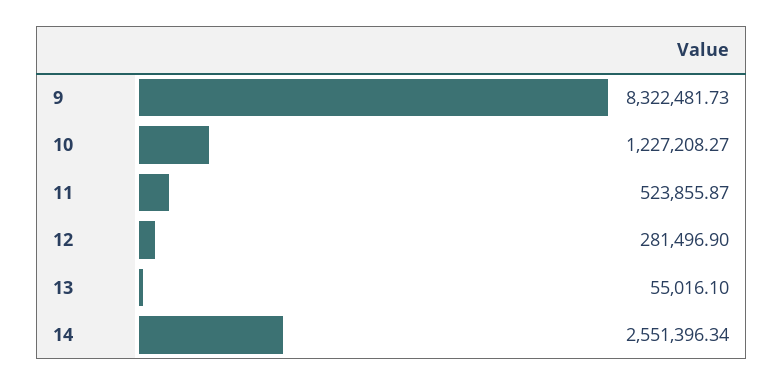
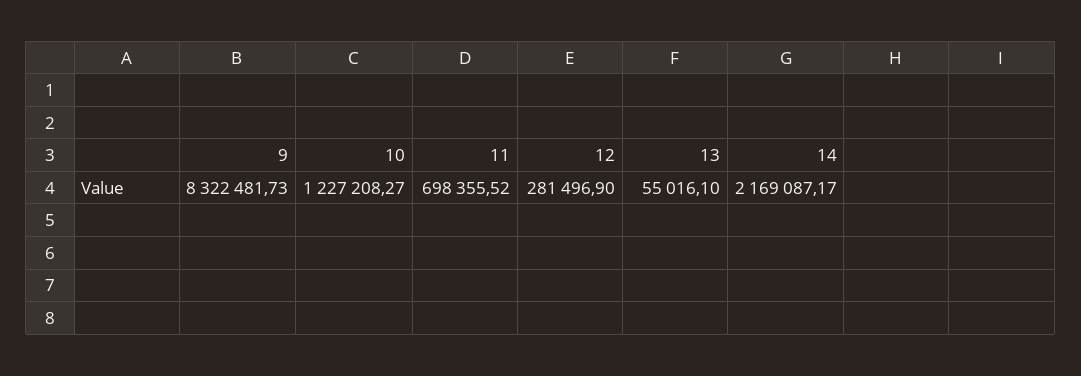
  {
    "9": 8322481.73,
    "10": 1227208.27,
-   "11": 523855.87,
+   "11": 698355.52,
    "12": 281496.9,
    "13": 55016.1,
-   "14": 2551396.34
+   "14": 2169087.17
  }

